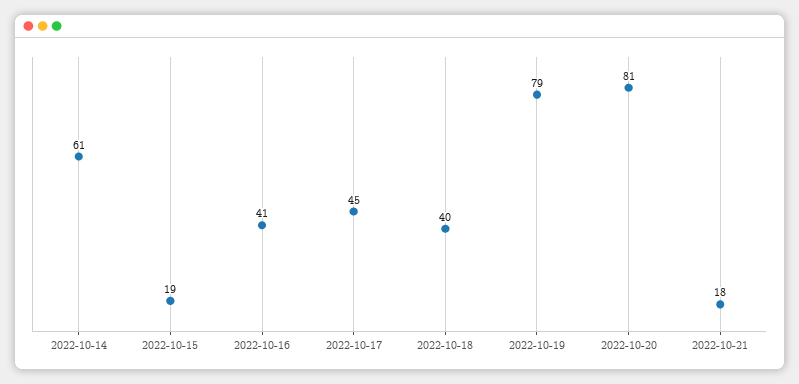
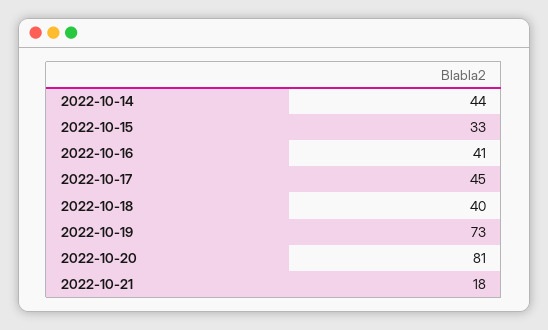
  {
-   "2022-10-14": 61,
+   "2022-10-14": 44,
-   "2022-10-15": 19,
+   "2022-10-15": 33,
    "2022-10-16": 41,
    "2022-10-17": 45,
    "2022-10-18": 40,
-   "2022-10-19": 79,
+   "2022-10-19": 73,
    "2022-10-20": 81,
    "2022-10-21": 18
  }

